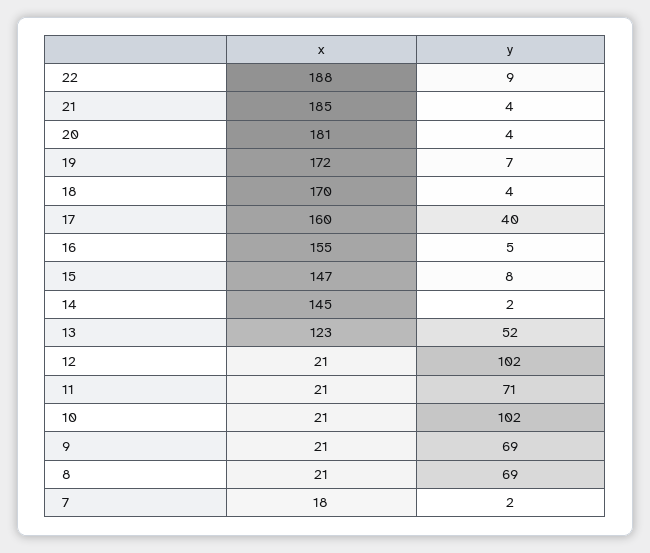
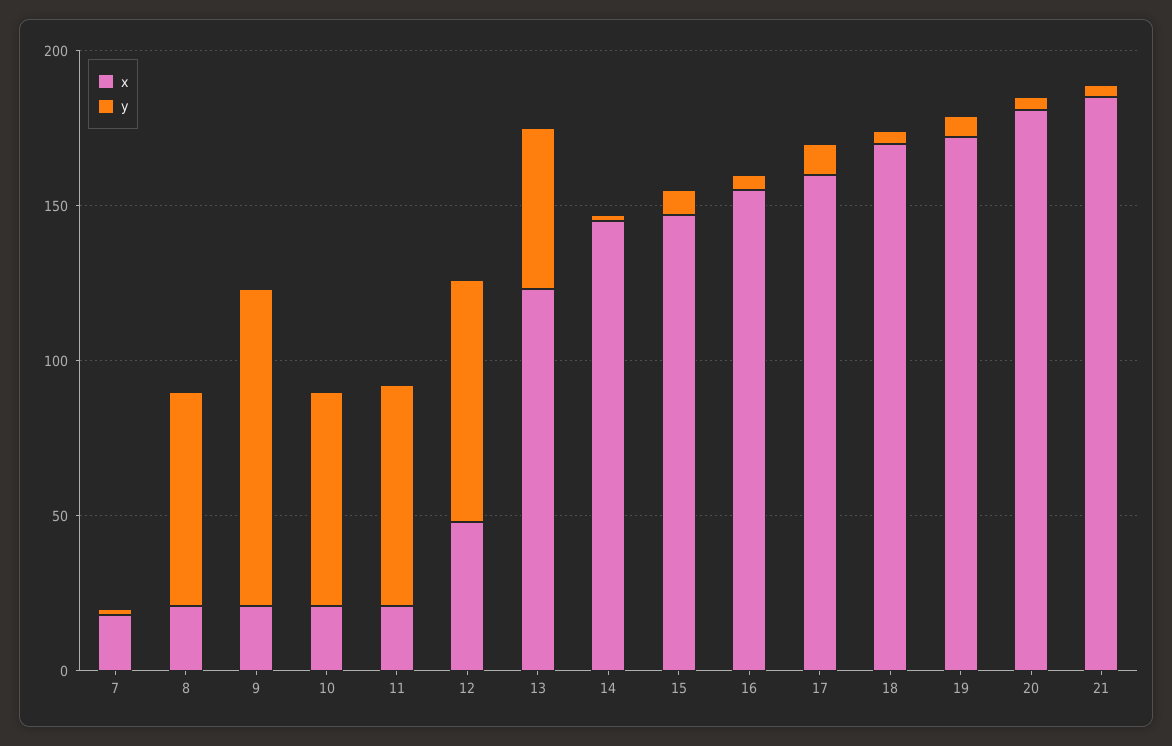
  {
    "x": {
-     "22": 188,
      "21": 185,
      "20": 181,
      "19": 172,
      "18": 170,
      "17": 160,
      "16": 155,
      "15": 147,
      "14": 145,
      "13": 123,
-     "12": 21,
+     "12": 50,
      "11": 21,
      "10": 21,
      "9": 21,
      "8": 21,
      "7": 18
    },
    "y": {
-     "22": 9,
      "21": 4,
      "20": 4,
      "19": 7,
      "18": 4,
-     "17": 40,
+     "17": 10,
      "16": 5,
      "15": 8,
      "14": 2,
      "13": 52,
-     "12": 102,
+     "12": 80,
      "11": 71,
-     "10": 102,
+     "10": 70,
-     "9": 69,
+     "9": 100,
      "8": 69,
      "7": 2
    }
  }

